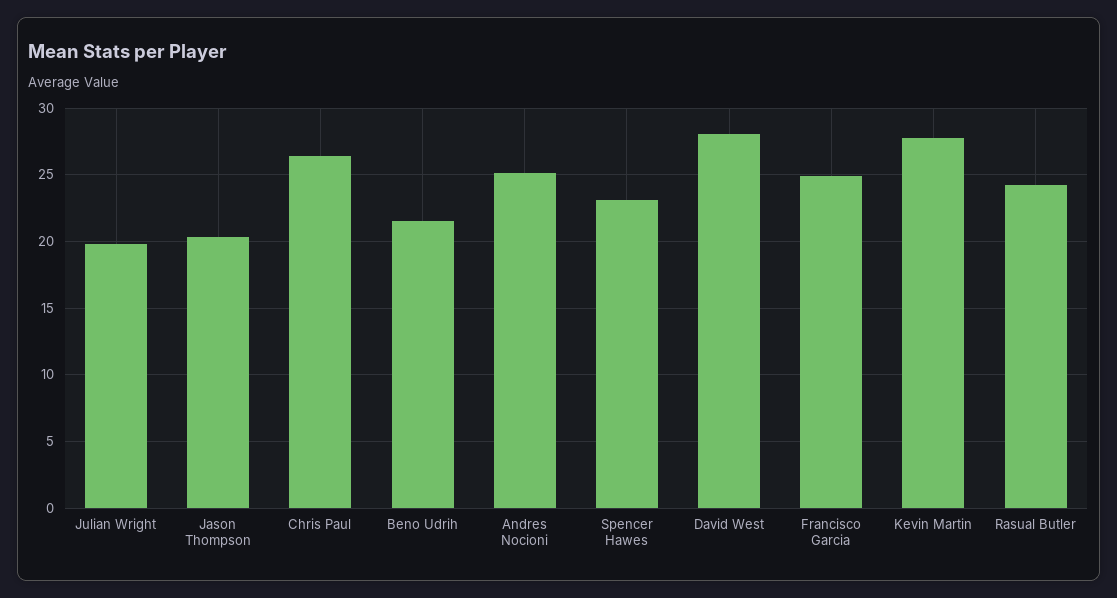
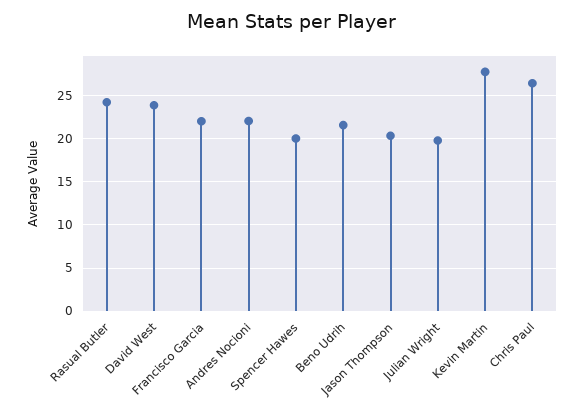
  {
    "Julian Wright": 20,
    "Jason Thompson": 20.5,
    "Chris Paul": 26.5,
    "Beno Udrih": 21.5,
-   "Andres Nocioni": 25,
+   "Andres Nocioni": 22,
-   "Spencer Hawes": 23,
+   "Spencer Hawes": 20,
-   "David West": 28,
+   "David West": 24,
-   "Francisco Garcia": 25,
+   "Francisco Garcia": 22,
    "Kevin Martin": 27.5,
    "Rasual Butler": 24
  }

